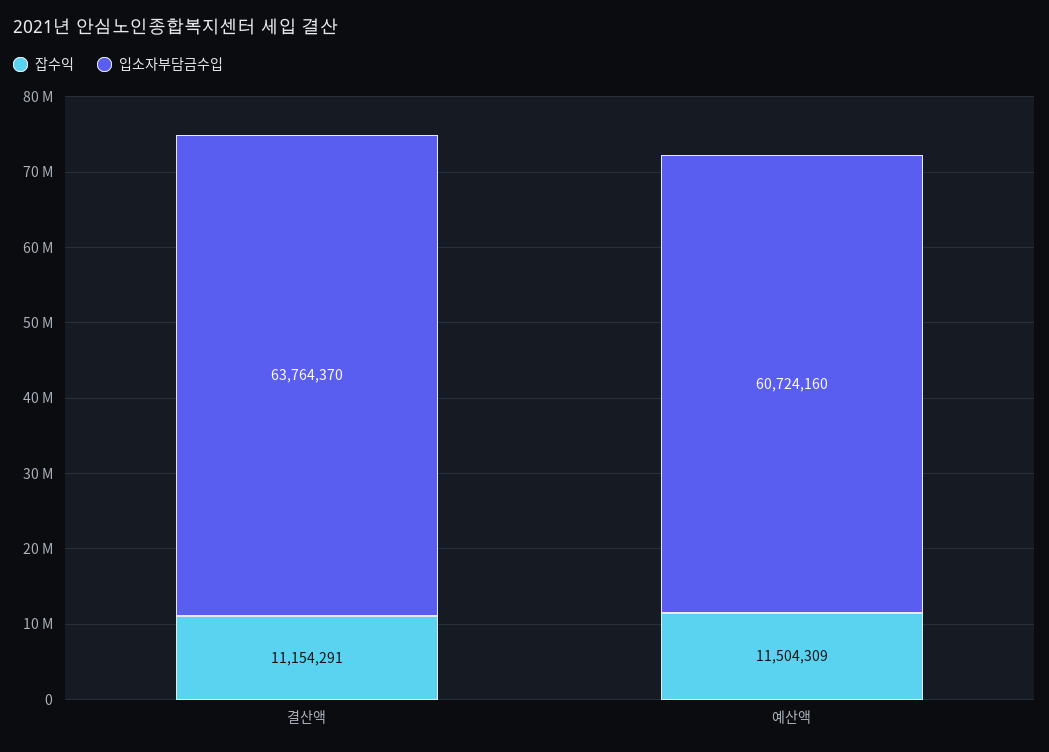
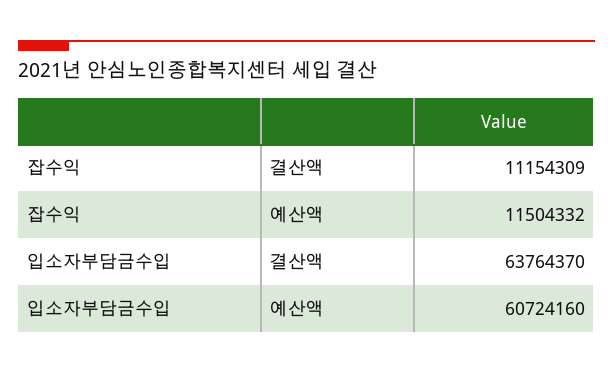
  {
    "잡수익": {
-     "결산액": 11154291,
+     "결산액": 11154309,
-     "예산액": 11504309
+     "예산액": 11504332
    },
    "입소자부담금수입": {
      "결산액": 63764370,
      "예산액": 60724160
    }
  }

